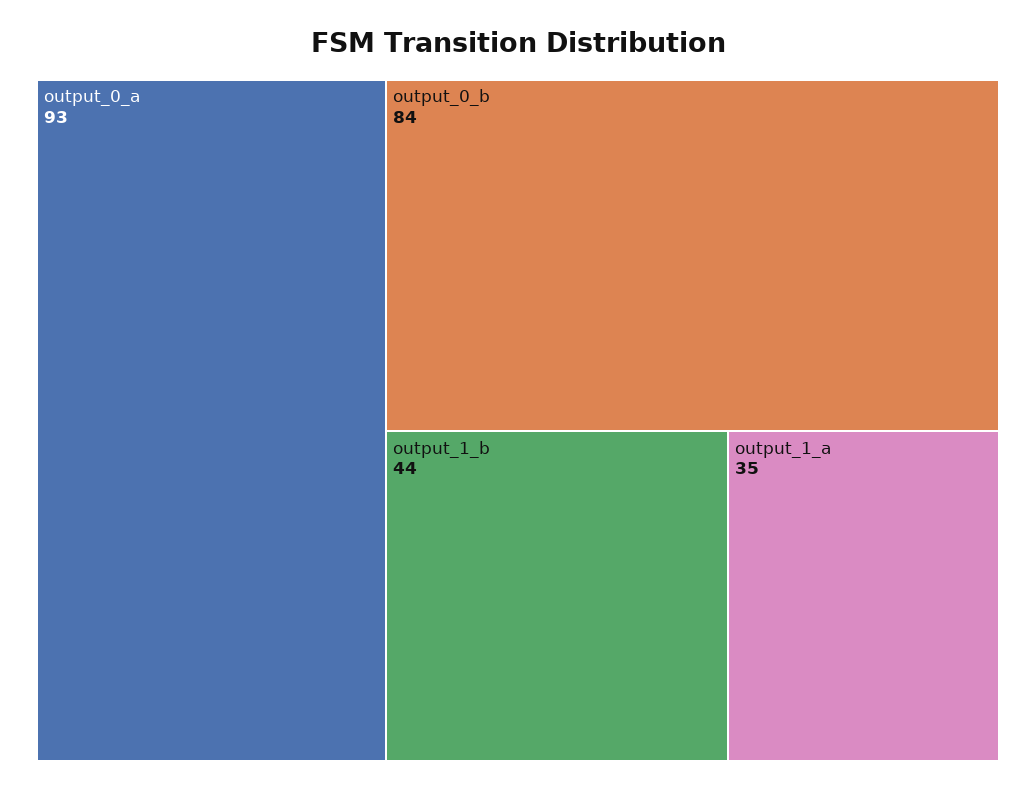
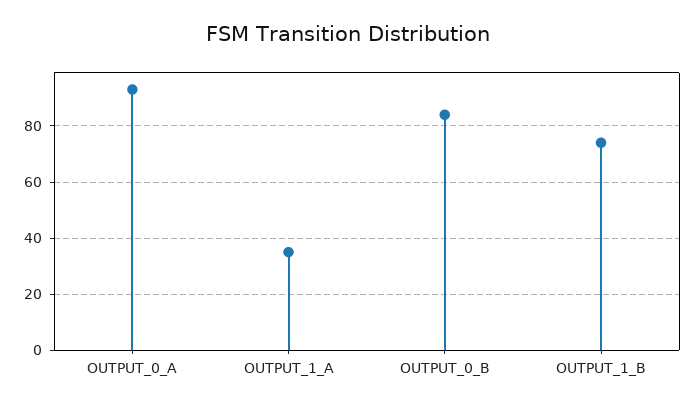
  {
    "output_0_a": 93,
    "output_0_b": 84,
-   "output_1_b": 44,
+   "output_1_b": 75,
    "output_1_a": 35
  }

